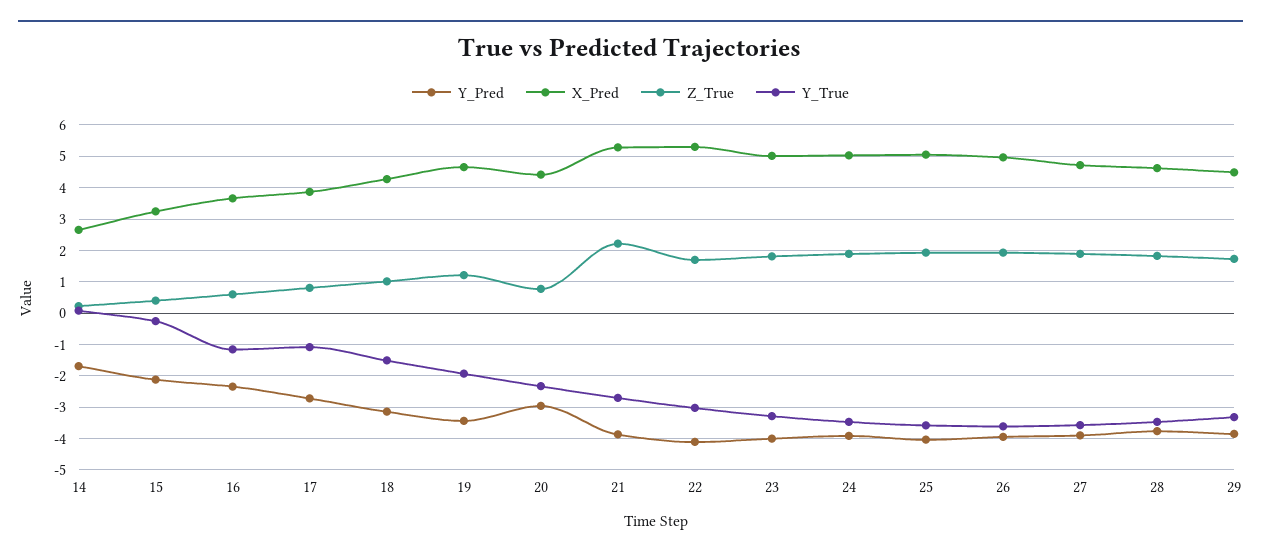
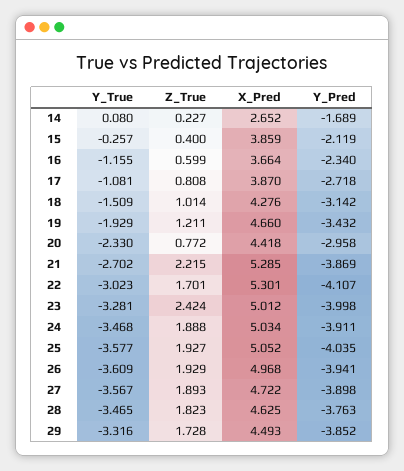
  {
    "Y_Pred": {
      "14": -1.689,
      "15": -2.119,
      "16": -2.34,
      "17": -2.718,
      "18": -3.142,
      "19": -3.432,
      "20": -2.958,
      "21": -3.869,
      "22": -4.107,
      "23": -3.998,
      "24": -3.911,
      "25": -4.035,
      "26": -3.941,
      "27": -3.898,
      "28": -3.763,
      "29": -3.852
    },
    "X_Pred": {
      "14": 2.652,
-     "15": 3.2,
+     "15": 3.859,
      "16": 3.664,
      "17": 3.87,
      "18": 4.276,
      "19": 4.66,
      "20": 4.418,
      "21": 5.285,
      "22": 5.301,
      "23": 5.012,
      "24": 5.034,
      "25": 5.052,
      "26": 4.968,
      "27": 4.722,
      "28": 4.625,
      "29": 4.493
    },
    "Z_True": {
      "14": 0.227,
      "15": 0.4,
      "16": 0.599,
      "17": 0.808,
      "18": 1.014,
      "19": 1.211,
      "20": 0.772,
      "21": 2.215,
      "22": 1.701,
-     "23": 1.8,
+     "23": 2.424,
      "24": 1.888,
      "25": 1.927,
      "26": 1.929,
      "27": 1.893,
      "28": 1.823,
      "29": 1.728
    },
    "Y_True": {
      "14": 0.08,
      "15": -0.257,
      "16": -1.155,
      "17": -1.081,
      "18": -1.509,
      "19": -1.929,
      "20": -2.33,
      "21": -2.702,
      "22": -3.023,
      "23": -3.281,
      "24": -3.468,
      "25": -3.577,
      "26": -3.609,
      "27": -3.567,
      "28": -3.465,
      "29": -3.316
    }
  }

